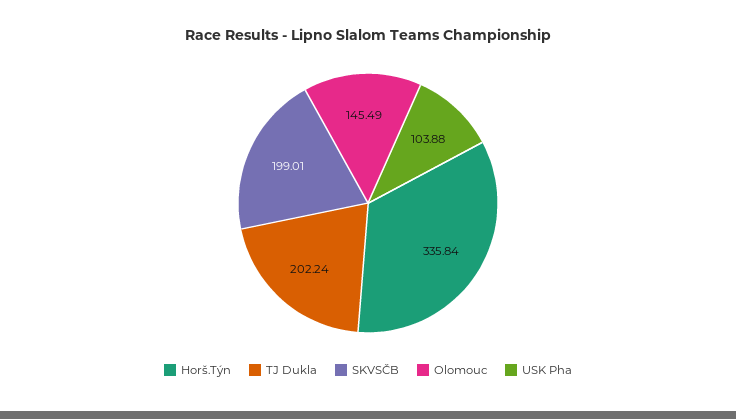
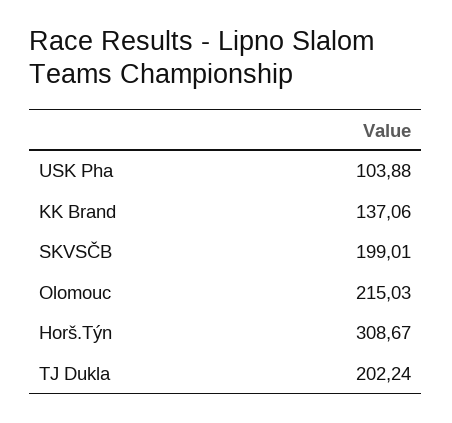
  {
-   "Horš.Týn": 335.84,
+   "Horš.Týn": 308.67,
    "TJ Dukla": 202.24,
    "SKVSČB": 199.01,
-   "Olomouc": 145.49,
+   "Olomouc": 215.03,
-   "USK Pha": 103.88
+   "USK Pha": 103.88,
+   "KK Brand": 137.06
  }

